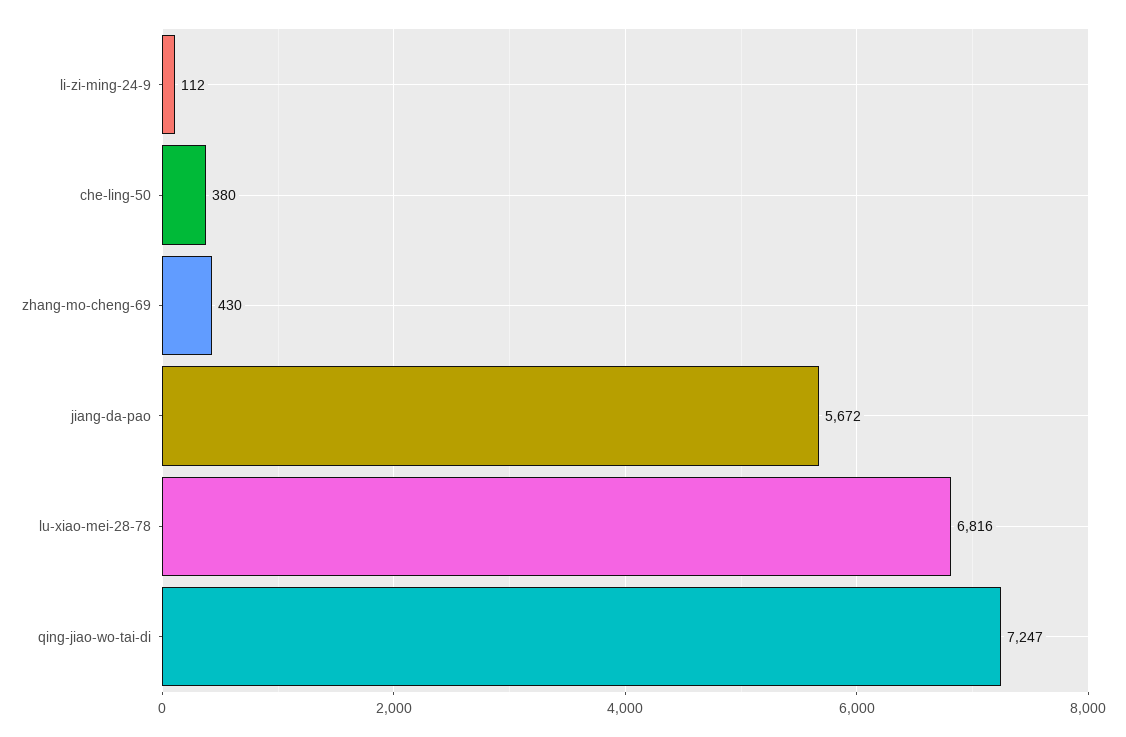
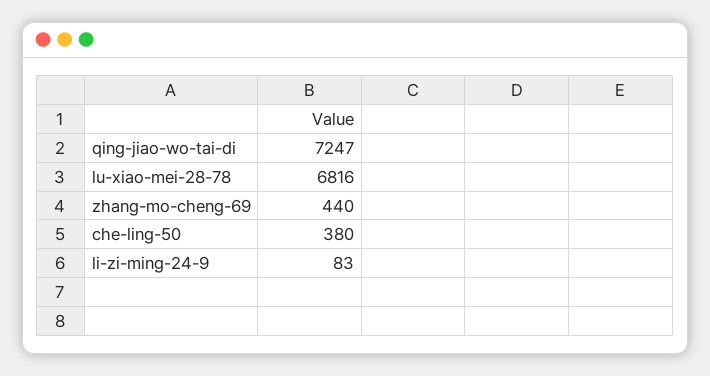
  {
-   "li-zi-ming-24-9": 112,
+   "li-zi-ming-24-9": 83,
    "che-ling-50": 380,
-   "zhang-mo-cheng-69": 430,
+   "zhang-mo-cheng-69": 440,
-   "jiang-da-pao": 5672,
    "lu-xiao-mei-28-78": 6816,
    "qing-jiao-wo-tai-di": 7247
  }

